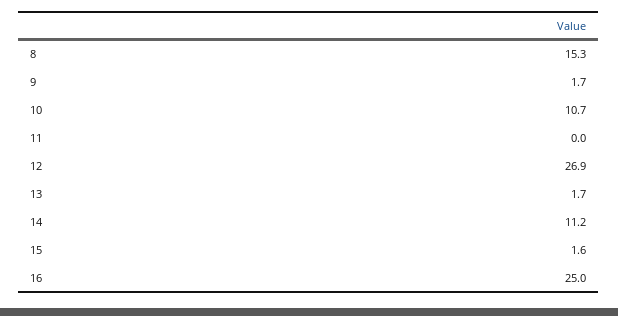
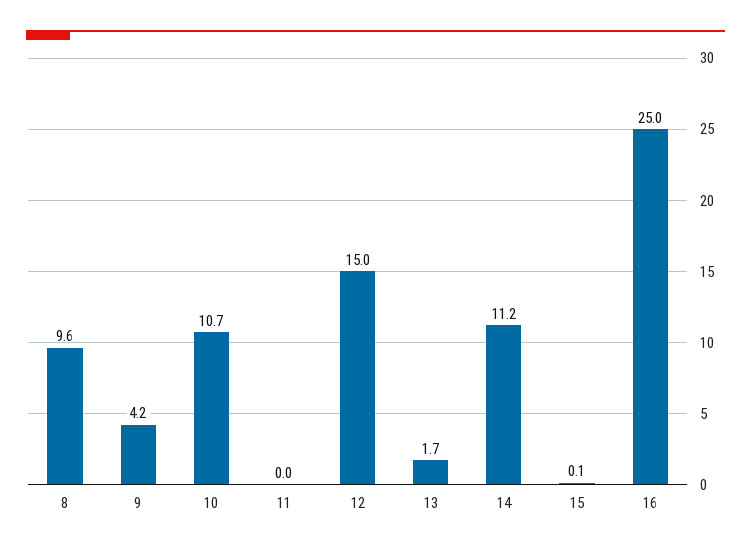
  {
-   "8": 15.3,
+   "8": 9.6,
-   "9": 1.7,
+   "9": 4.2,
    "10": 10.7,
    "11": 0,
-   "12": 26.9,
+   "12": 15,
    "13": 1.7,
    "14": 11.2,
-   "15": 1.6,
+   "15": 0.1,
    "16": 25
  }

